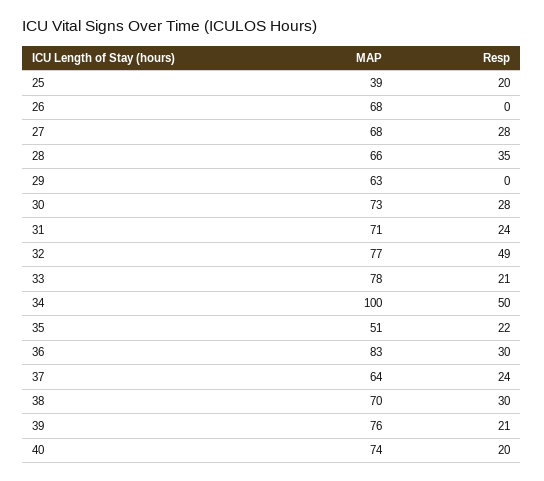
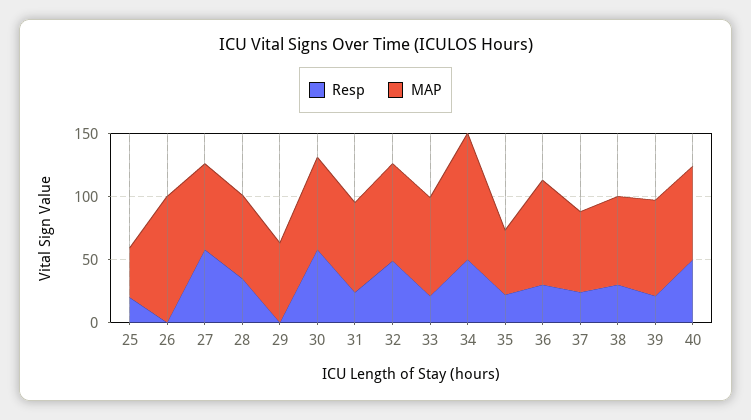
  {
    "MAP": {
      "25": 39,
-     "26": 68,
+     "26": 100,
      "27": 68,
      "28": 66,
      "29": 63,
      "30": 73,
      "31": 71,
      "32": 77,
      "33": 78,
      "34": 100,
      "35": 51,
      "36": 83,
      "37": 64,
      "38": 70,
      "39": 76,
      "40": 74
    },
    "Resp": {
      "25": 20,
      "26": 0,
-     "27": 28,
+     "27": 60,
      "28": 35,
      "29": 0,
-     "30": 28,
+     "30": 60,
      "31": 24,
      "32": 49,
      "33": 21,
      "34": 50,
      "35": 22,
      "36": 30,
      "37": 24,
      "38": 30,
      "39": 21,
-     "40": 20
+     "40": 50
    }
  }

